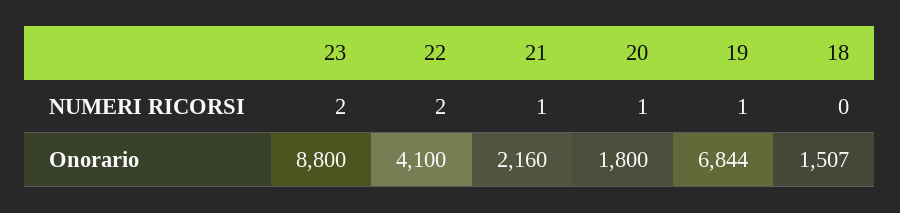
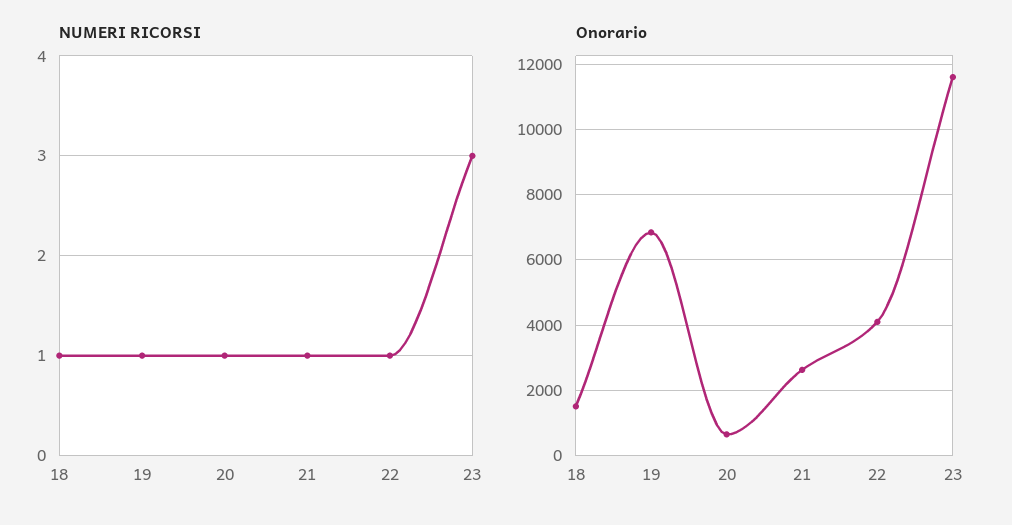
  {
    "NUMERI RICORSI": {
-     "23": 2,
+     "23": 3,
-     "22": 2,
+     "22": 1,
      "21": 1,
      "20": 1,
      "19": 1,
-     "18": 0
+     "18": 1
    },
    "Onorario": {
-     "23": 8800,
+     "23": 11600,
      "22": 4100,
-     "21": 2160,
+     "21": 2600,
-     "20": 1800,
+     "20": 600,
      "19": 6844,
      "18": 1507
    }
  }

